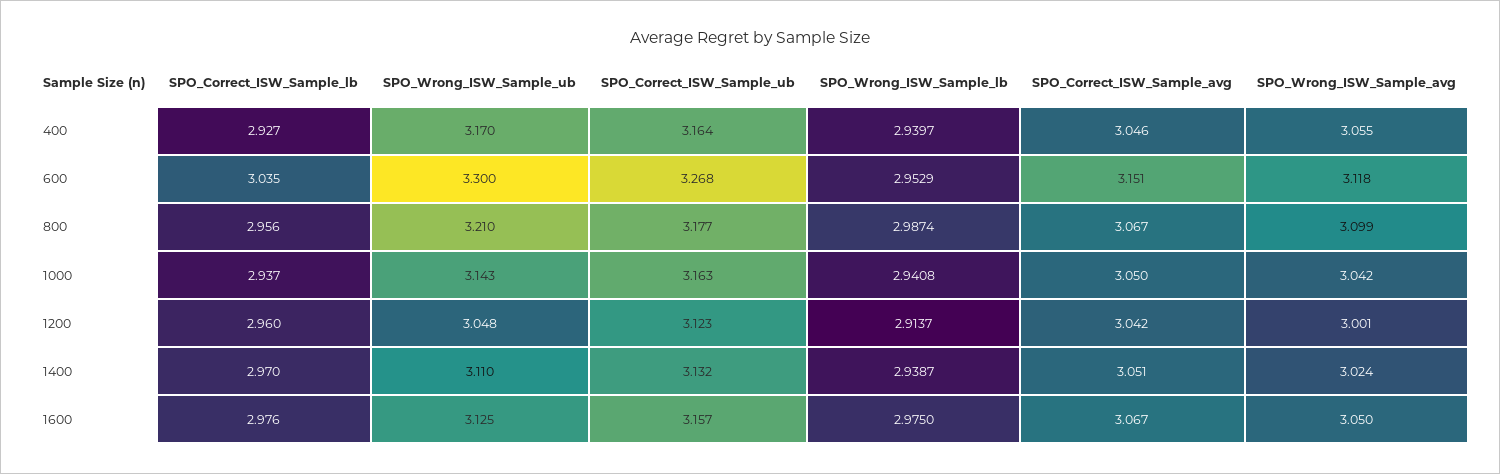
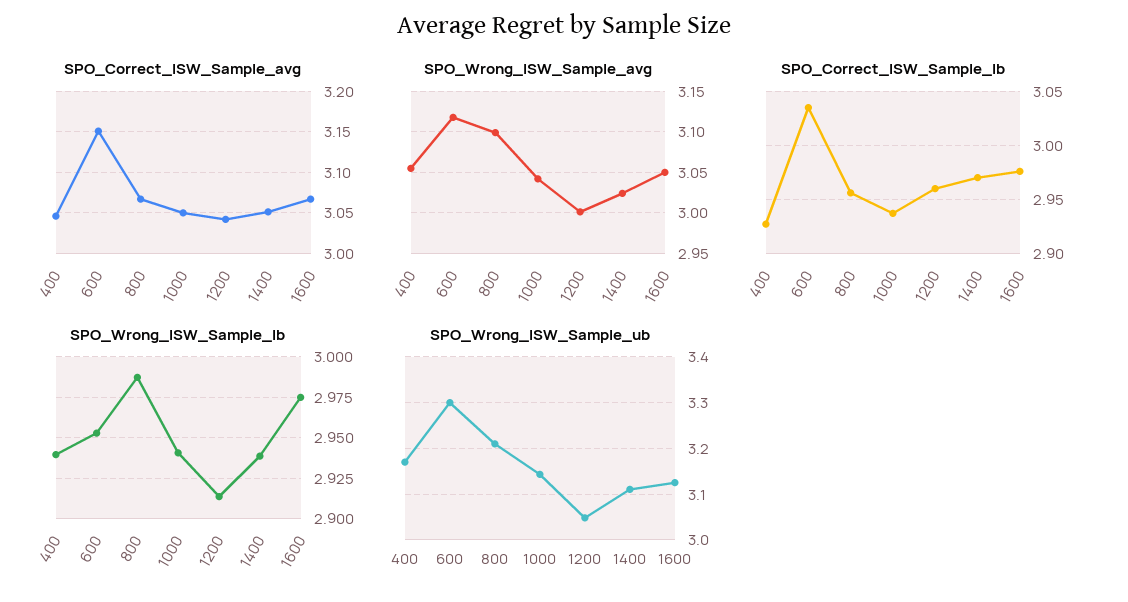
  {
    "SPO_Correct_ISW_Sample_lb": {
      "400": 2.927,
      "600": 3.035,
      "800": 2.956,
      "1000": 2.937,
      "1200": 2.96,
      "1400": 2.97,
      "1600": 2.976
    },
    "SPO_Wrong_ISW_Sample_ub": {
      "400": 3.17,
      "600": 3.3,
      "800": 3.21,
      "1000": 3.143,
      "1200": 3.048,
      "1400": 3.11,
      "1600": 3.125
    },
-   "SPO_Correct_ISW_Sample_ub": {
-     "400": 3.164,
-     "600": 3.268,
-     "800": 3.177,
-     "1000": 3.163,
-     "1200": 3.123,
-     "1400": 3.132,
-     "1600": 3.157
-   },
    "SPO_Wrong_ISW_Sample_lb": {
      "400": 2.9397,
      "600": 2.9529,
      "800": 2.9874,
      "1000": 2.9408,
      "1200": 2.9137,
      "1400": 2.9387,
      "1600": 2.975
    },
    "SPO_Correct_ISW_Sample_avg": {
      "400": 3.046,
      "600": 3.151,
      "800": 3.067,
      "1000": 3.05,
      "1200": 3.042,
      "1400": 3.051,
      "1600": 3.067
    },
    "SPO_Wrong_ISW_Sample_avg": {
      "400": 3.055,
      "600": 3.118,
      "800": 3.099,
      "1000": 3.042,
      "1200": 3.001,
      "1400": 3.024,
      "1600": 3.05
    }
  }

